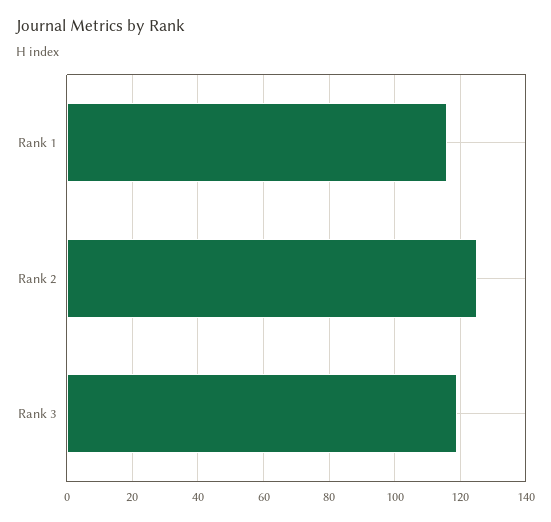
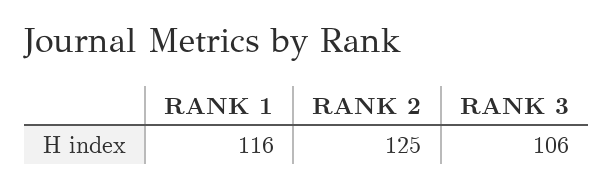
  {
    "Rank 1": 116,
    "Rank 2": 125,
-   "Rank 3": 120
+   "Rank 3": 106
  }

